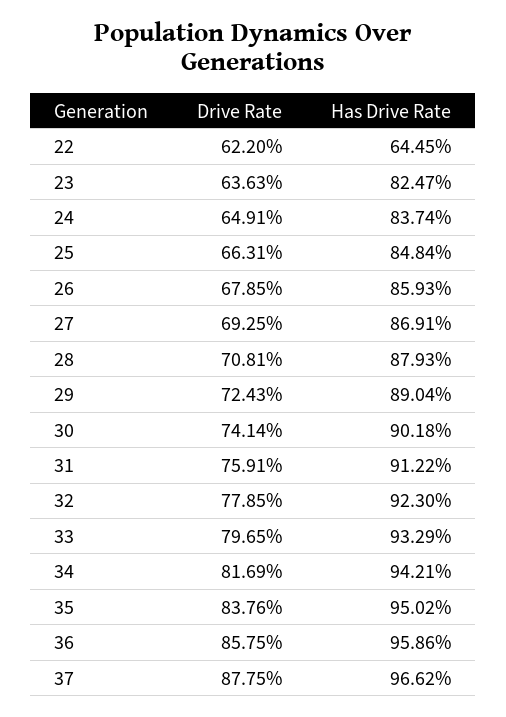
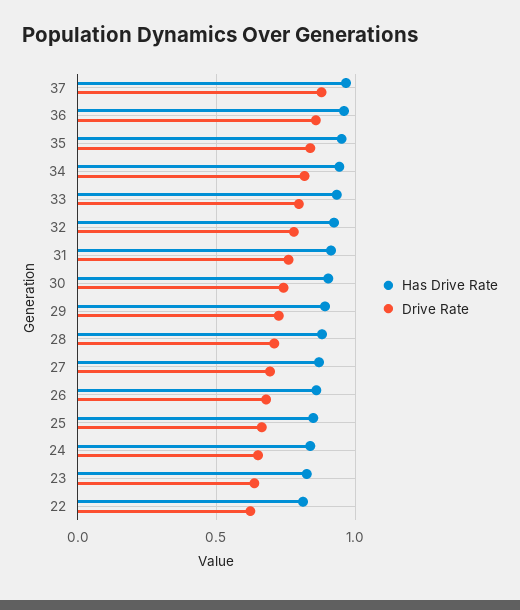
  {
    "Drive Rate": {
      "22": 0.622,
      "23": 0.6363,
      "24": 0.6491,
      "25": 0.6631,
      "26": 0.6785,
      "27": 0.6925,
      "28": 0.7081,
      "29": 0.7243,
      "30": 0.7414,
      "31": 0.7591,
      "32": 0.7785,
      "33": 0.7965,
      "34": 0.8169,
      "35": 0.8376,
      "36": 0.8575,
      "37": 0.8775
    },
    "Has Drive Rate": {
-     "22": 0.6445,
+     "22": 0.8,
      "23": 0.8247,
      "24": 0.8374,
      "25": 0.8484,
      "26": 0.8593,
      "27": 0.8691,
      "28": 0.8793,
      "29": 0.8904,
      "30": 0.9018,
      "31": 0.9122,
      "32": 0.923,
      "33": 0.9329,
      "34": 0.9421,
      "35": 0.9502,
      "36": 0.9586,
      "37": 0.9662
    }
  }

